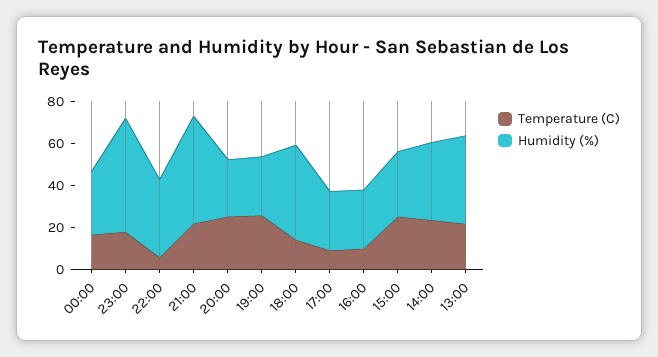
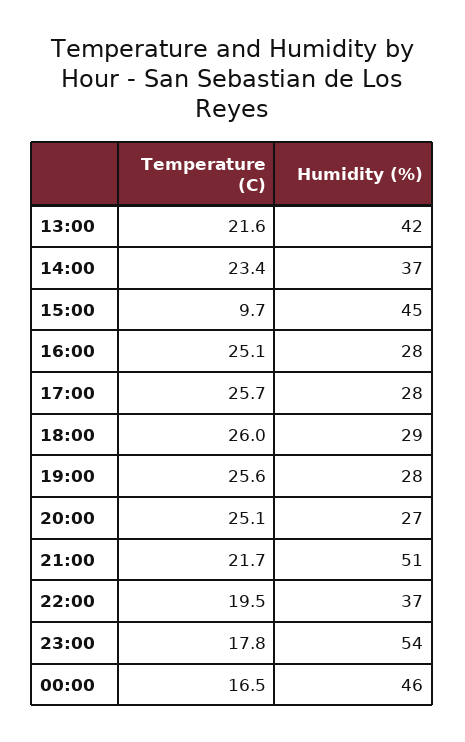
  {
    "Temperature (C)": {
      "00:00": 16.5,
      "23:00": 17.8,
-     "22:00": 5,
+     "22:00": 19.5,
      "21:00": 21.7,
      "20:00": 25.1,
      "19:00": 25.6,
-     "18:00": 15,
+     "18:00": 26,
-     "17:00": 10,
+     "17:00": 25.7,
-     "16:00": 10,
+     "16:00": 25.1,
-     "15:00": 25,
+     "15:00": 9.7,
      "14:00": 23.4,
      "13:00": 21.6
    },
    "Humidity (%)": {
-     "00:00": 30,
+     "00:00": 46,
      "23:00": 54,
      "22:00": 37,
      "21:00": 51,
      "20:00": 27,
      "19:00": 28,
-     "18:00": 45,
+     "18:00": 29,
      "17:00": 28,
      "16:00": 28,
-     "15:00": 30,
+     "15:00": 45,
      "14:00": 37,
      "13:00": 42
    }
  }

